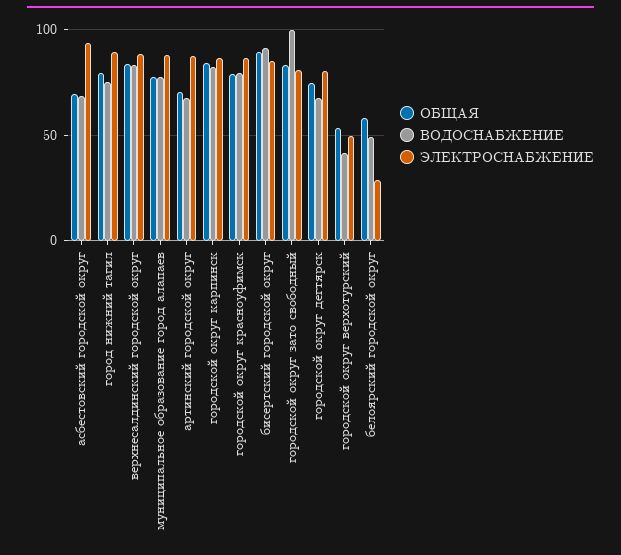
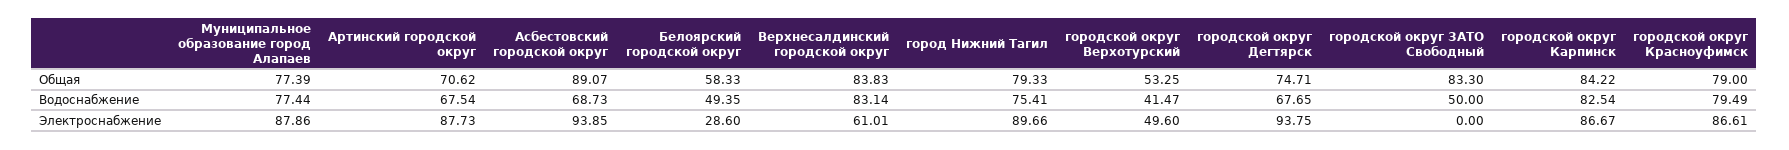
  {
    "ОБЩАЯ": {
-     "асбестовский городской округ": 70,
+     "асбестовский городской округ": 89.07,
      "город нижний тагил": 79.33,
      "верхнесалдинский городской округ": 83.83,
      "муниципальное образование город алапаев": 77.39,
      "артинский городской округ": 70.62,
      "городской округ карпинск": 84.22,
      "городской округ красноуфимск": 79,
-     "бисертский городской округ": 90,
      "городской округ зато свободный": 83.3,
      "городской округ дегтярск": 74.71,
      "городской округ верхотурский": 53.25,
      "белоярский городской округ": 58.33
    },
    "ВОДОСНАБЖЕНИЕ": {
      "асбестовский городской округ": 68.73,
      "город нижний тагил": 75.41,
      "верхнесалдинский городской округ": 83.14,
      "муниципальное образование город алапаев": 77.44,
      "артинский городской округ": 67.54,
      "городской округ карпинск": 82.54,
      "городской округ красноуфимск": 79.49,
-     "бисертский городской округ": 90,
-     "городской округ зато свободный": 100,
+     "городской округ зато свободный": 50,
      "городской округ дегтярск": 67.65,
      "городской округ верхотурский": 41.47,
      "белоярский городской округ": 49.35
    },
    "ЭЛЕКТРОСНАБЖЕНИЕ": {
      "асбестовский городской округ": 93.85,
      "город нижний тагил": 89.66,
-     "верхнесалдинский городской округ": 90,
+     "верхнесалдинский городской округ": 61.01,
      "муниципальное образование город алапаев": 87.86,
      "артинский городской округ": 87.73,
      "городской округ карпинск": 86.67,
      "городской округ красноуфимск": 86.61,
-     "бисертский городской округ": 85,
-     "городской округ зато свободный": 80,
+     "городской округ зато свободный": 0,
-     "городской округ дегтярск": 80,
+     "городской округ дегтярск": 93.75,
      "городской округ верхотурский": 49.6,
      "белоярский городской округ": 28.6
    }
  }

